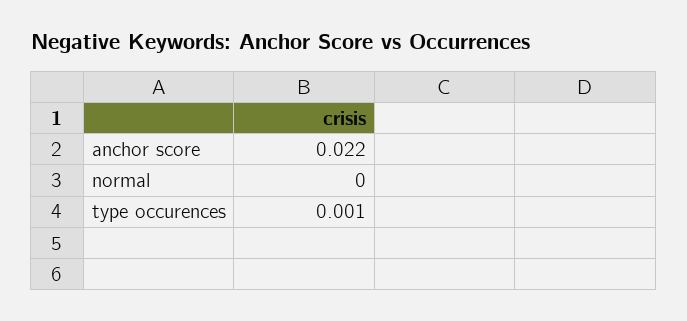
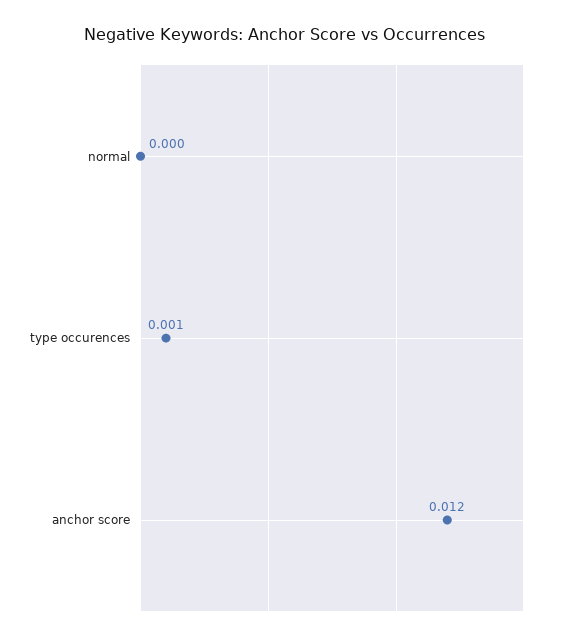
  {
-   "anchor score": 0.022,
+   "anchor score": 0.012,
    "normal": 0,
    "type occurences": 0.001
  }

